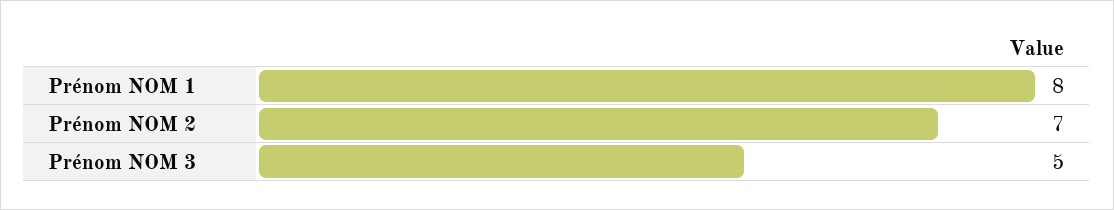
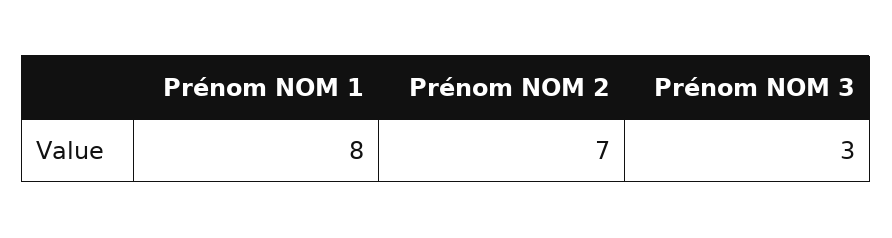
  {
    "Prénom NOM 1": 8,
    "Prénom NOM 2": 7,
-   "Prénom NOM 3": 5
+   "Prénom NOM 3": 3
  }

